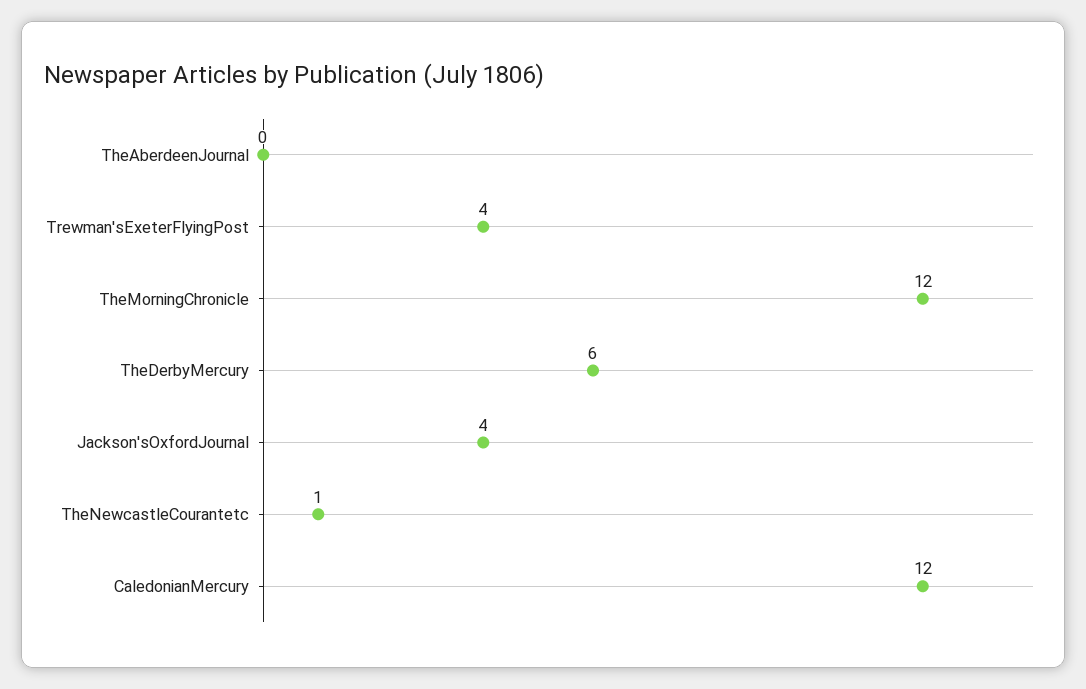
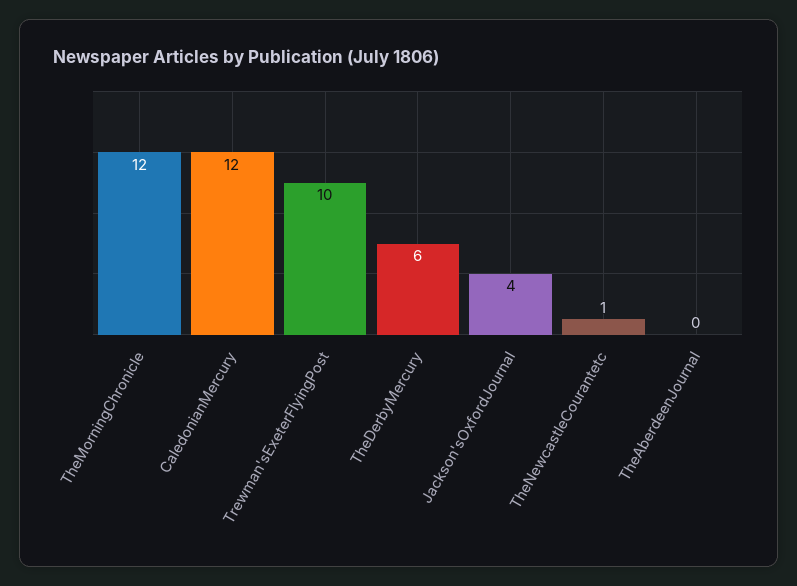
  {
    "TheAberdeenJournal": 0,
-   "Trewman'sExeterFlyingPost": 4,
+   "Trewman'sExeterFlyingPost": 10,
    "TheMorningChronicle": 12,
    "TheDerbyMercury": 6,
    "Jackson'sOxfordJournal": 4,
    "TheNewcastleCourantetc": 1,
    "CaledonianMercury": 12
  }

